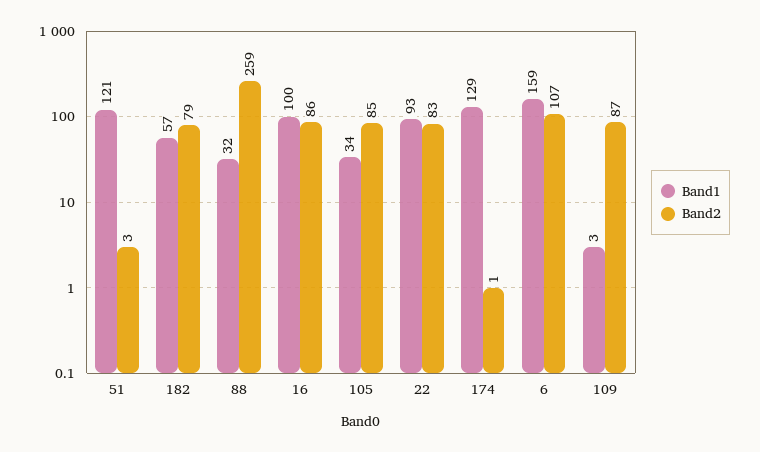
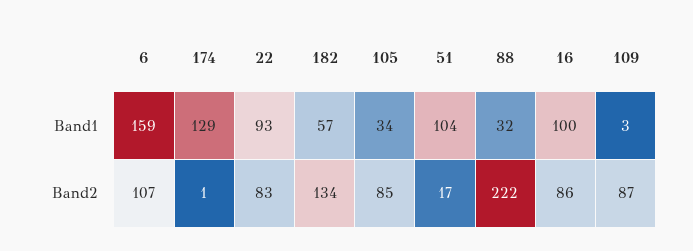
  {
    "Band1": {
-     "51": 121,
+     "51": 104,
      "182": 57,
      "88": 32,
      "16": 100,
      "105": 34,
      "22": 93,
      "174": 129,
      "6": 159,
      "109": 3
    },
    "Band2": {
-     "51": 3,
+     "51": 17,
-     "182": 79,
+     "182": 134,
-     "88": 259,
+     "88": 222,
      "16": 86,
      "105": 85,
      "22": 83,
      "174": 1,
      "6": 107,
      "109": 87
    }
  }

